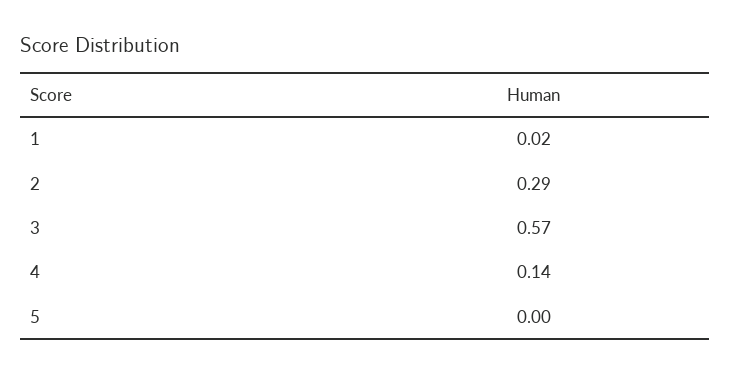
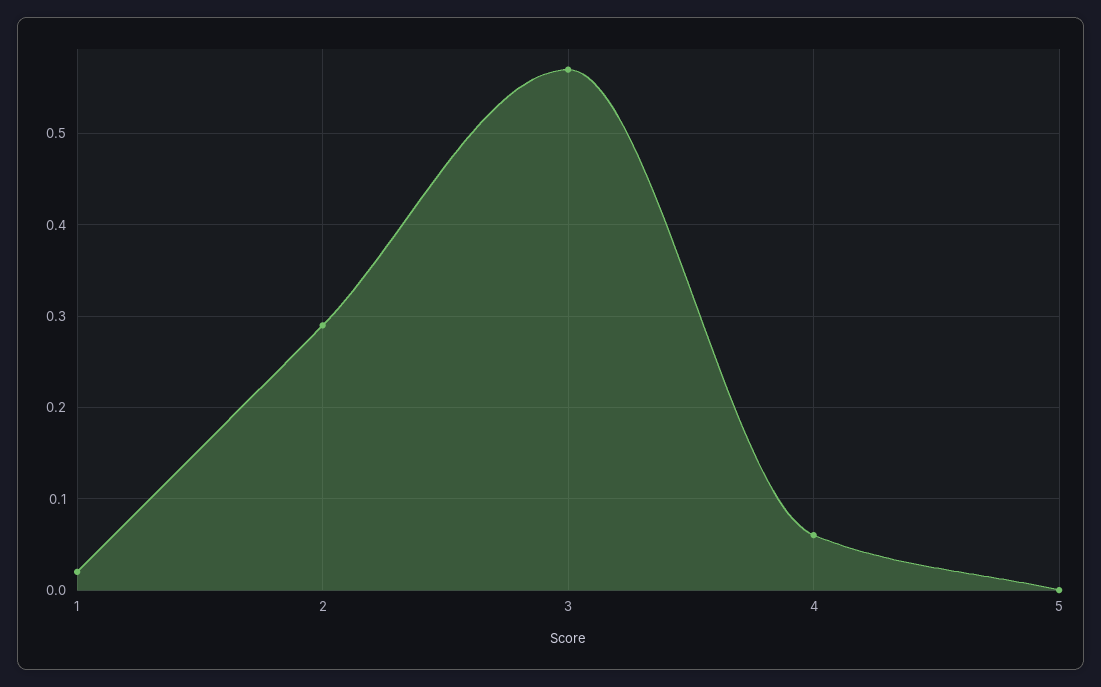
  {
    "1": 0.02,
    "2": 0.29,
    "3": 0.57,
-   "4": 0.14,
+   "4": 0.06,
    "5": 0
  }

